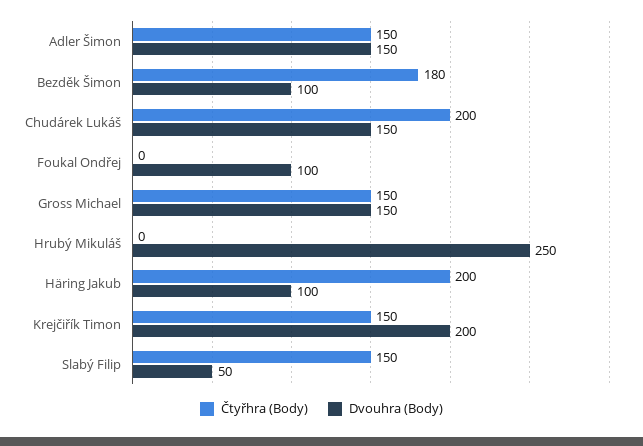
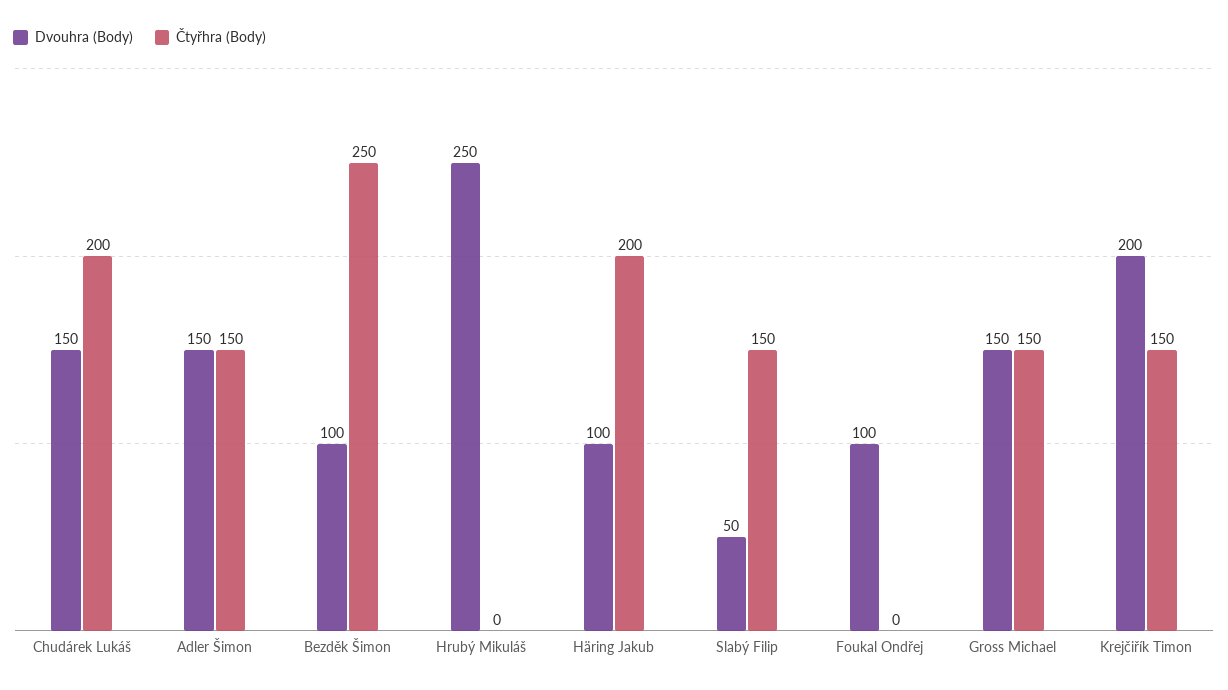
  {
    "Čtyřhra (Body)": {
      "Adler Šimon": 150,
-     "Bezděk Šimon": 180,
+     "Bezděk Šimon": 250,
      "Chudárek Lukáš": 200,
      "Foukal Ondřej": 0,
      "Gross Michael": 150,
      "Hrubý Mikuláš": 0,
      "Häring Jakub": 200,
      "Krejčiřík Timon": 150,
      "Slabý Filip": 150
    },
    "Dvouhra (Body)": {
      "Adler Šimon": 150,
      "Bezděk Šimon": 100,
      "Chudárek Lukáš": 150,
      "Foukal Ondřej": 100,
      "Gross Michael": 150,
      "Hrubý Mikuláš": 250,
      "Häring Jakub": 100,
      "Krejčiřík Timon": 200,
      "Slabý Filip": 50
    }
  }

